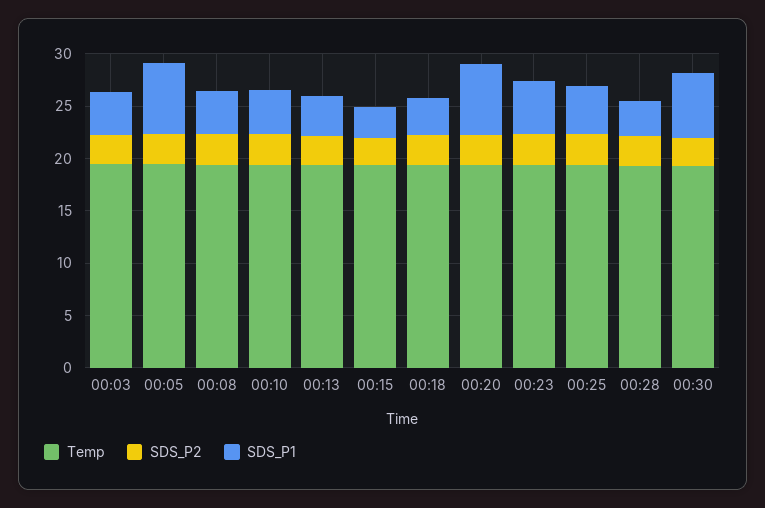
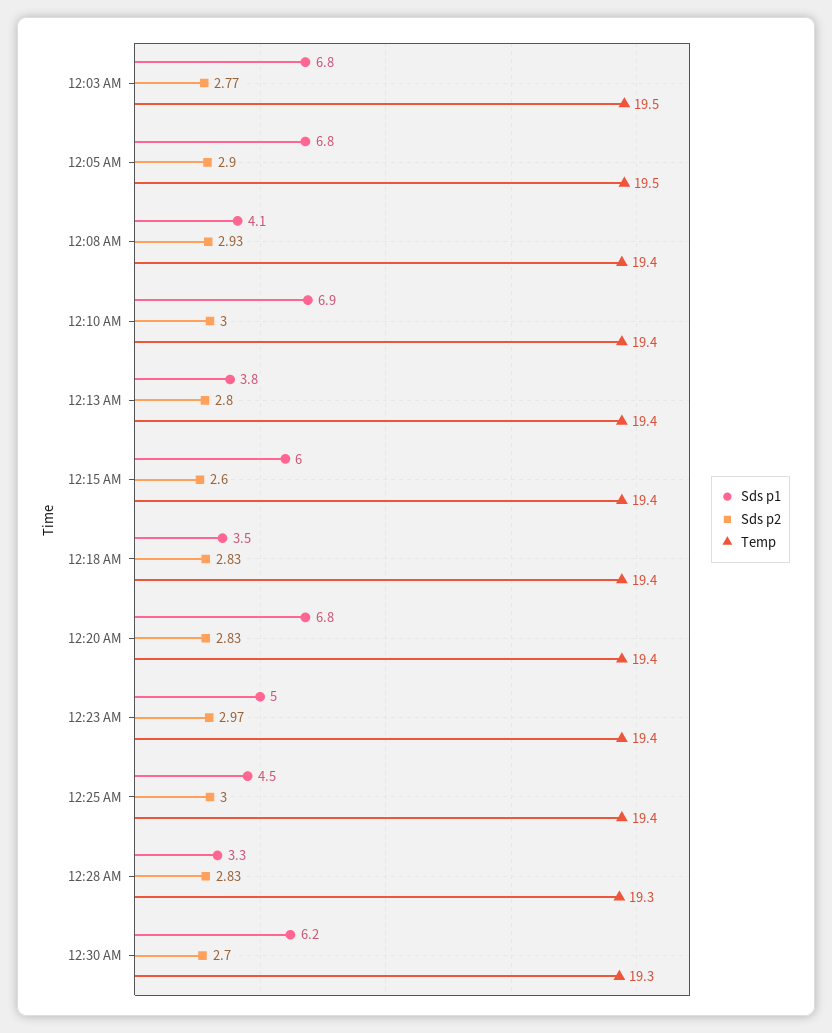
  {
    "Temp": {
      "00:03": 19.5,
      "00:05": 19.5,
      "00:08": 19.4,
      "00:10": 19.4,
      "00:13": 19.4,
      "00:15": 19.4,
      "00:18": 19.4,
      "00:20": 19.4,
      "00:23": 19.4,
      "00:25": 19.4,
      "00:28": 19.3,
      "00:30": 19.3
    },
    "SDS_P2": {
      "00:03": 2.77,
      "00:05": 2.9,
      "00:08": 2.93,
      "00:10": 3,
      "00:13": 2.8,
      "00:15": 2.6,
      "00:18": 2.83,
      "00:20": 2.83,
      "00:23": 2.97,
      "00:25": 3,
      "00:28": 2.83,
      "00:30": 2.7
    },
    "SDS_P1": {
-     "00:03": 4,
+     "00:03": 6.8,
      "00:05": 6.8,
      "00:08": 4.1,
-     "00:10": 4,
+     "00:10": 6.9,
      "00:13": 3.8,
-     "00:15": 3,
+     "00:15": 6,
      "00:18": 3.5,
      "00:20": 6.8,
      "00:23": 5,
      "00:25": 4.5,
      "00:28": 3.3,
      "00:30": 6.2
    }
  }

